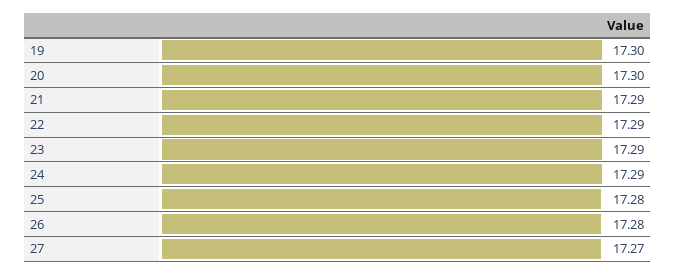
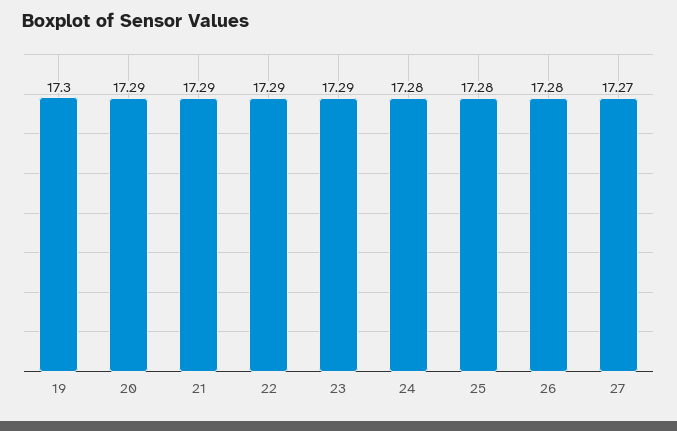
  {
    "19": 17.3,
-   "20": 17.3,
+   "20": 17.29,
    "21": 17.29,
    "22": 17.29,
    "23": 17.29,
-   "24": 17.29,
+   "24": 17.28,
    "25": 17.28,
    "26": 17.28,
    "27": 17.27
  }

